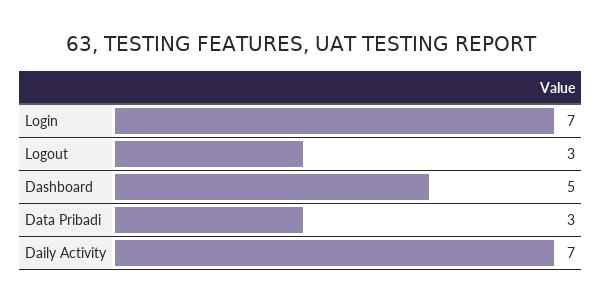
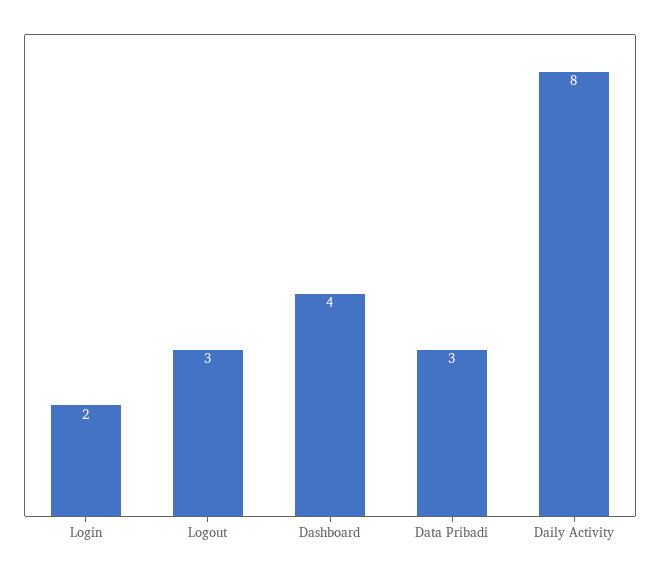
  {
-   "Login": 7,
+   "Login": 2,
    "Logout": 3,
-   "Dashboard": 5,
+   "Dashboard": 4,
    "Data Pribadi": 3,
-   "Daily Activity": 7
+   "Daily Activity": 8
  }

